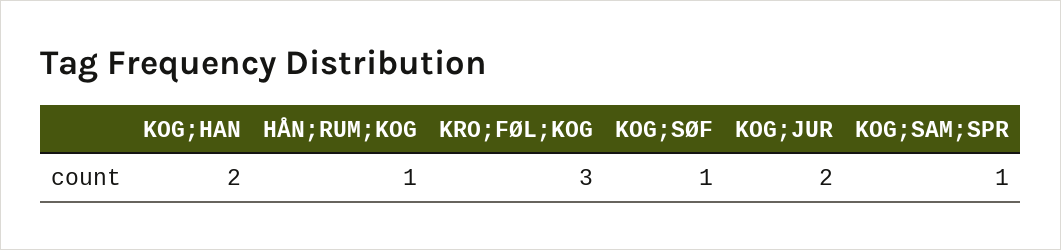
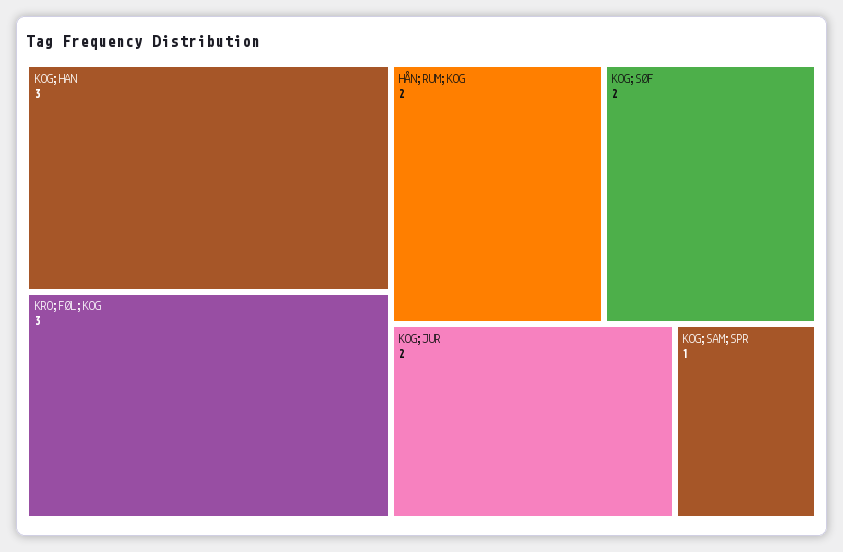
  {
-   "KOG;HAN": 2,
+   "KOG;HAN": 3,
-   "HÅN;RUM;KOG": 1,
+   "HÅN;RUM;KOG": 2,
    "KRO;FØL;KOG": 3,
-   "KOG;SØF": 1,
+   "KOG;SØF": 2,
    "KOG;JUR": 2,
    "KOG;SAM;SPR": 1
  }

